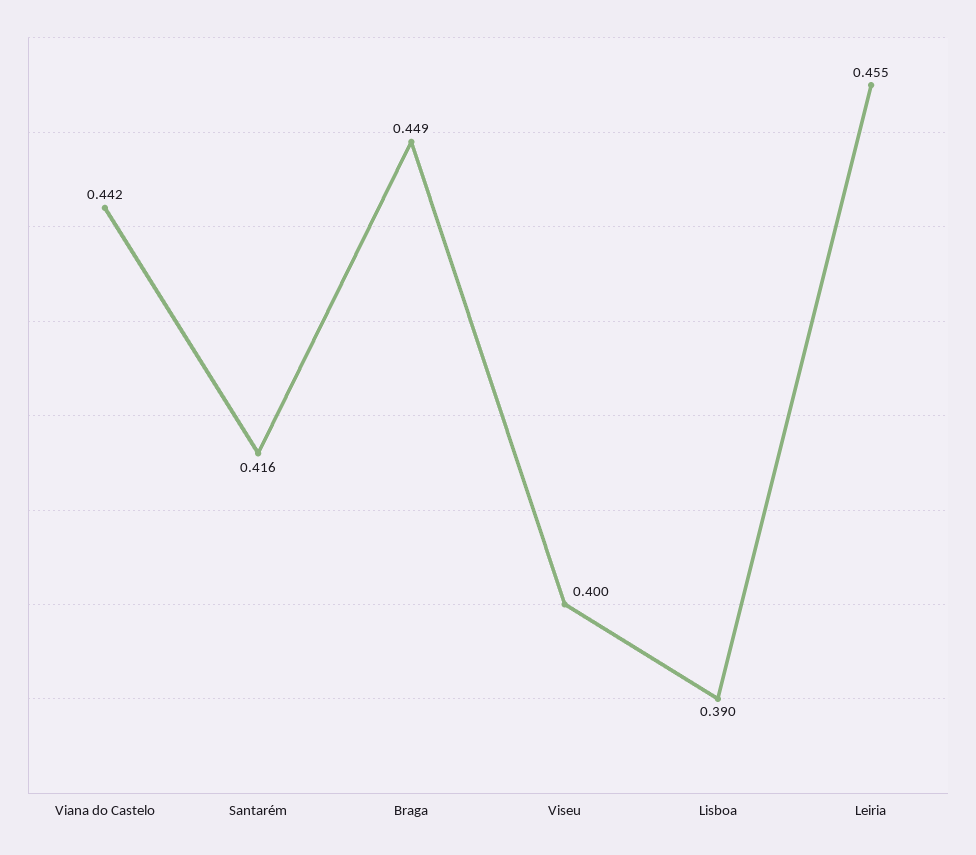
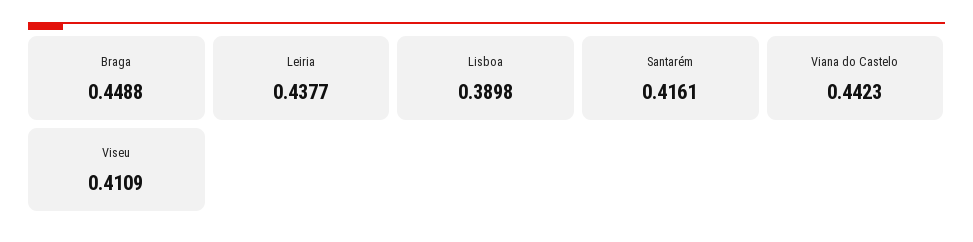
  {
    "Viana do Castelo": 0.4423,
    "Santarém": 0.4161,
    "Braga": 0.4488,
-   "Viseu": 0.4,
+   "Viseu": 0.4109,
    "Lisboa": 0.3898,
-   "Leiria": 0.455
+   "Leiria": 0.4377
  }

